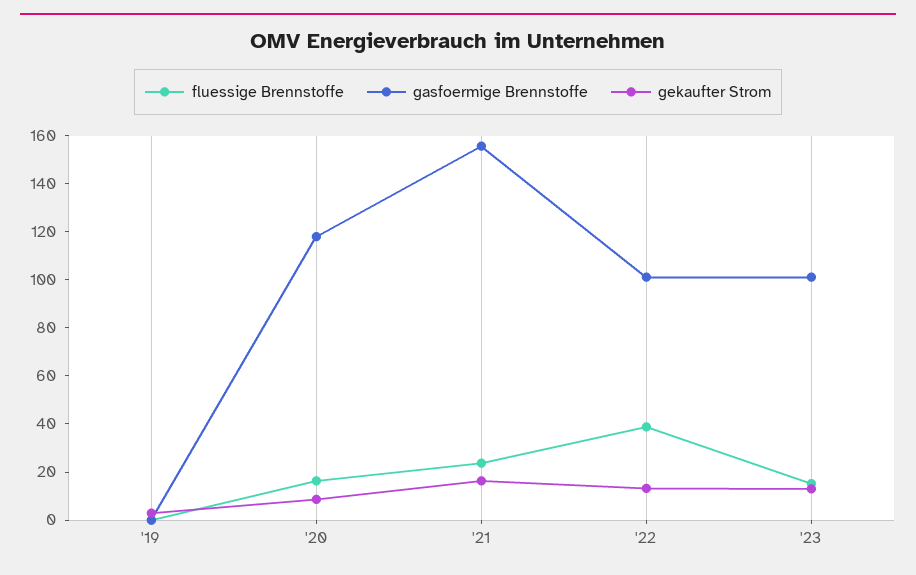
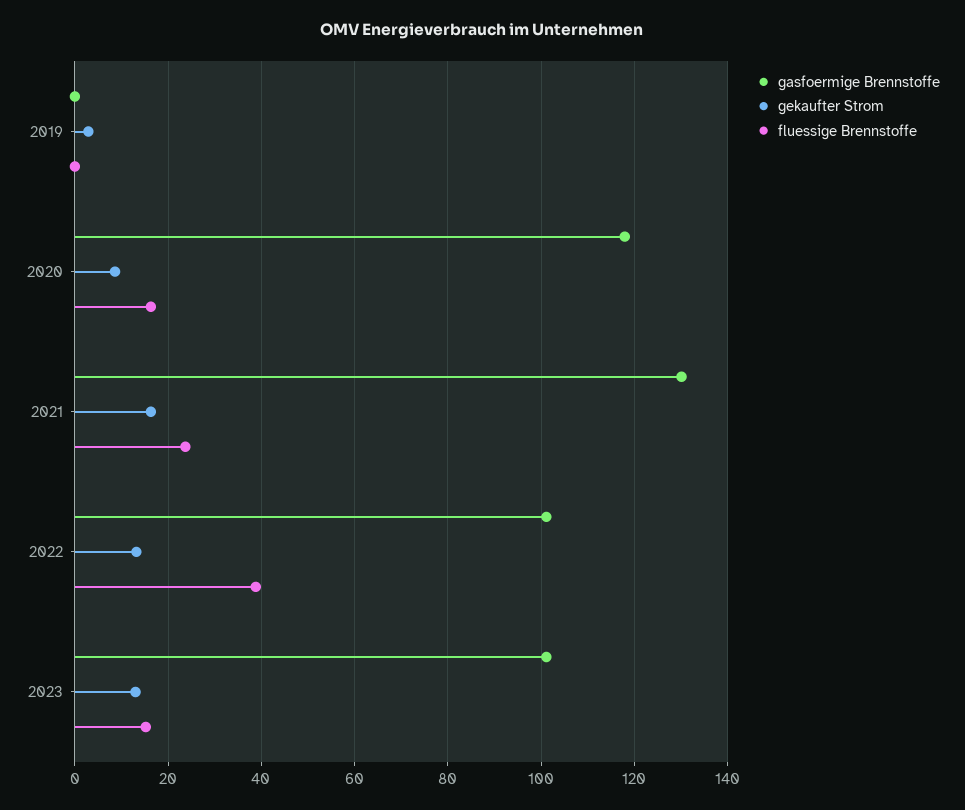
  {
    "fluessige Brennstoffe": {
      "'19": 0,
      "'20": 16,
      "'21": 24,
      "'22": 38,
      "'23": 16
    },
    "gasfoermige Brennstoffe": {
      "'19": 0,
      "'20": 118,
-     "'21": 155,
+     "'21": 130,
      "'22": 102,
      "'23": 102
    },
    "gekaufter Strom": {
      "'19": 2,
      "'20": 8,
      "'21": 16,
      "'22": 14,
      "'23": 14
    }
  }

